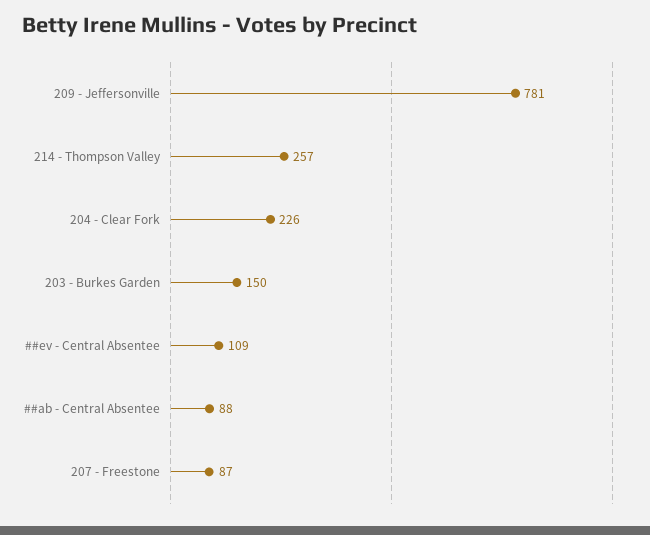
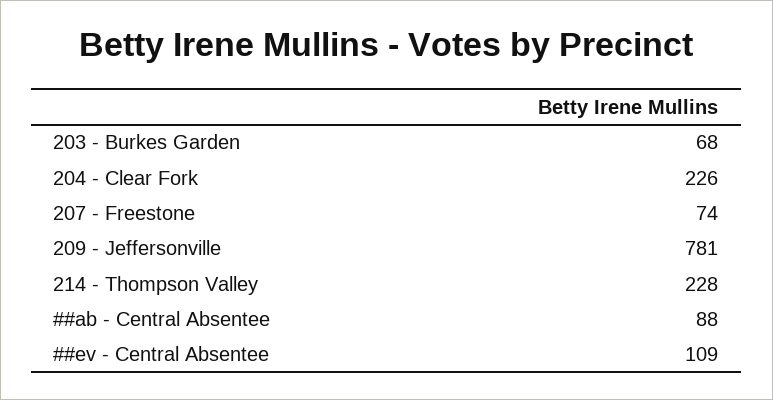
  {
    "209 - Jeffersonville": 781,
-   "214 - Thompson Valley": 257,
+   "214 - Thompson Valley": 228,
    "204 - Clear Fork": 226,
-   "203 - Burkes Garden": 150,
+   "203 - Burkes Garden": 68,
    "##ev - Central Absentee": 109,
    "##ab - Central Absentee": 88,
-   "207 - Freestone": 87
+   "207 - Freestone": 74
  }

